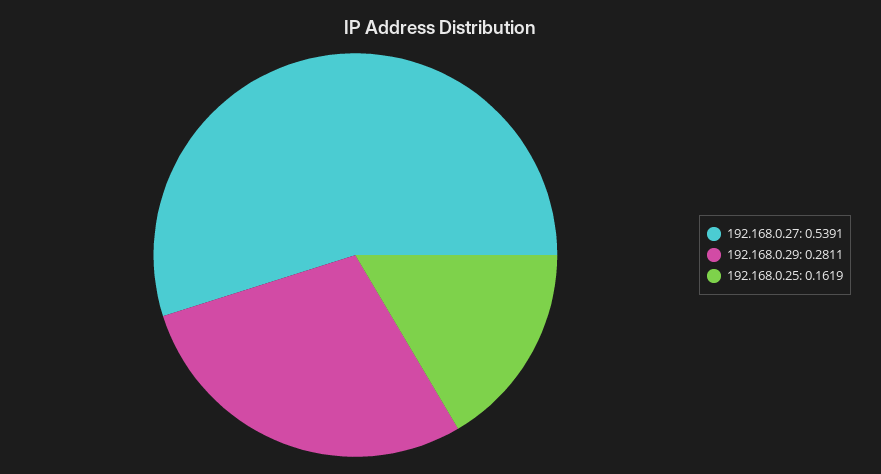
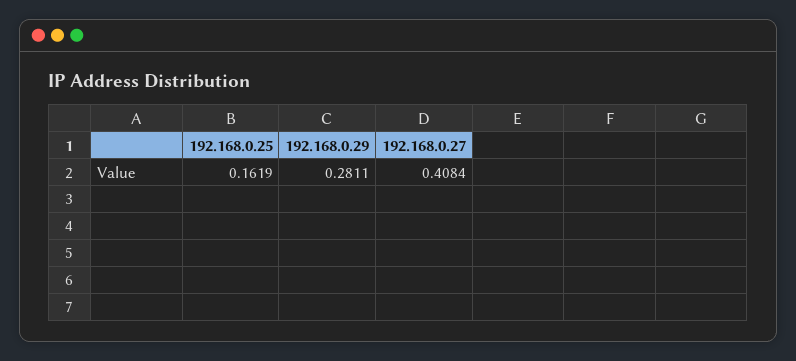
  {
-   "192.168.0.27": 0.5391,
+   "192.168.0.27": 0.4084,
    "192.168.0.29": 0.2811,
    "192.168.0.25": 0.1619
  }

